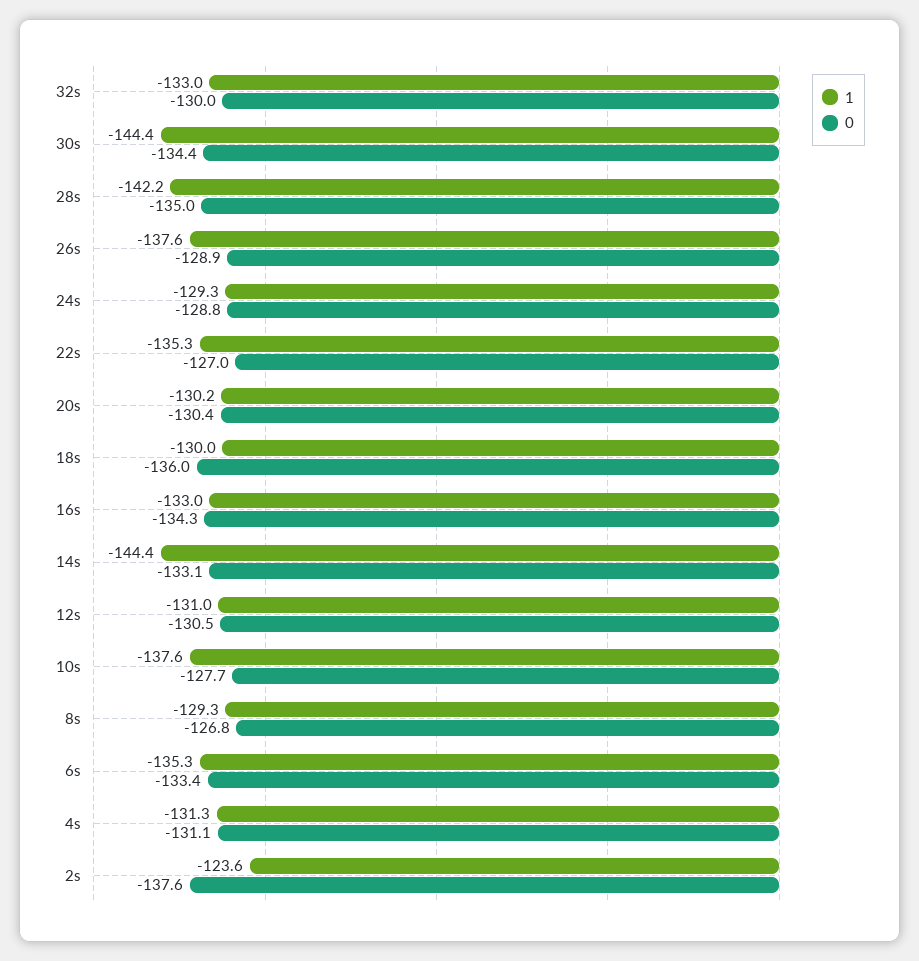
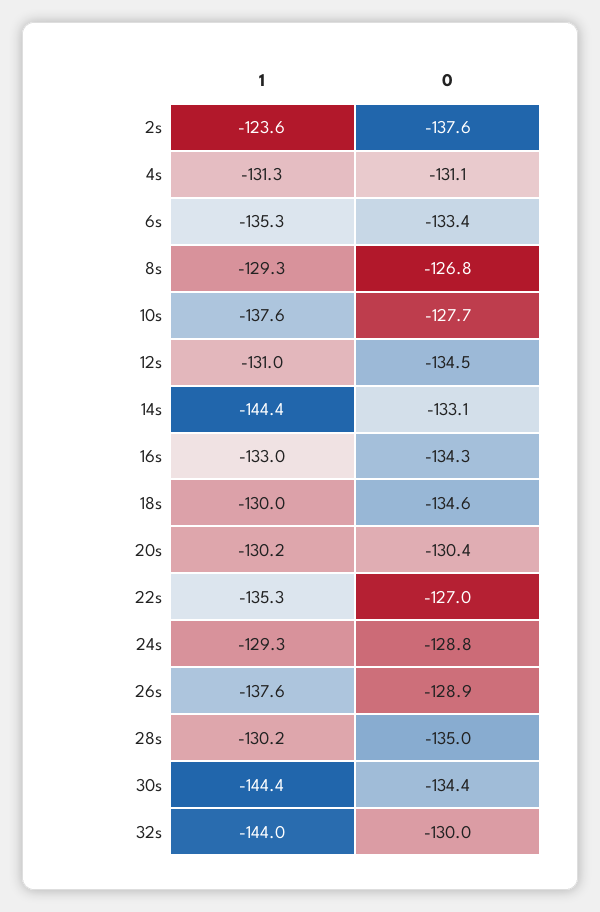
  {
    "1": {
-     "32s": -133,
+     "32s": -144,
      "30s": -144.4,
-     "28s": -142.2,
+     "28s": -130.2,
      "26s": -137.6,
      "24s": -129.3,
      "22s": -135.3,
      "20s": -130.2,
      "18s": -130,
      "16s": -133,
      "14s": -144.4,
      "12s": -131,
      "10s": -137.6,
      "8s": -129.3,
      "6s": -135.3,
      "4s": -131.3,
      "2s": -123.6
    },
    "0": {
      "32s": -130,
      "30s": -134.4,
      "28s": -135,
      "26s": -128.9,
      "24s": -128.8,
      "22s": -127,
      "20s": -130.4,
-     "18s": -136,
+     "18s": -134.6,
      "16s": -134.3,
      "14s": -133.1,
-     "12s": -130.5,
+     "12s": -134.5,
      "10s": -127.7,
      "8s": -126.8,
      "6s": -133.4,
      "4s": -131.1,
      "2s": -137.6
    }
  }

